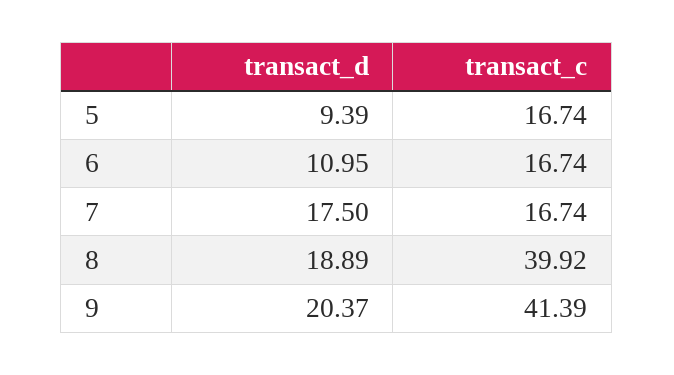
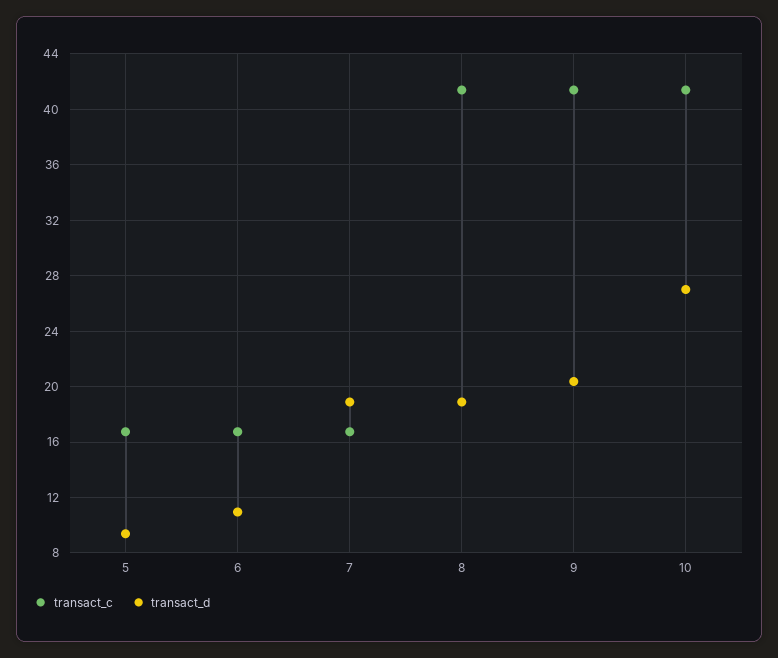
  {
    "transact_d": {
      "5": 9.39,
      "6": 10.95,
-     "7": 17.5,
+     "7": 19,
      "8": 18.89,
-     "9": 20.37
+     "9": 20.37,
+     "10": 27
    },
    "transact_c": {
      "5": 16.74,
      "6": 16.74,
      "7": 16.74,
-     "8": 39.92,
+     "8": 41.5,
-     "9": 41.39
+     "9": 41.39,
+     "10": 41.5
    }
  }

